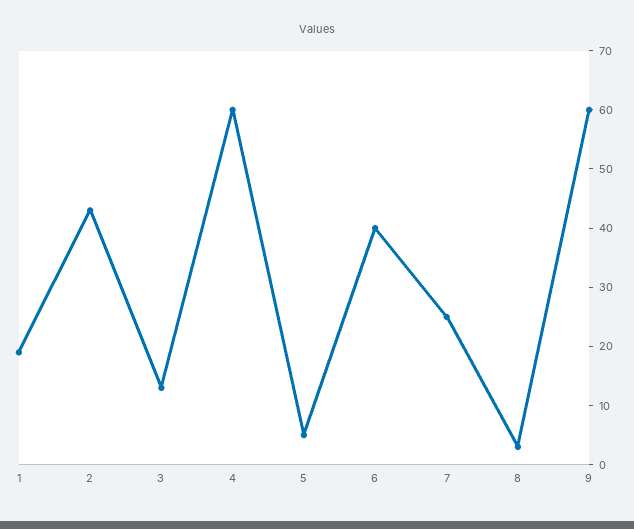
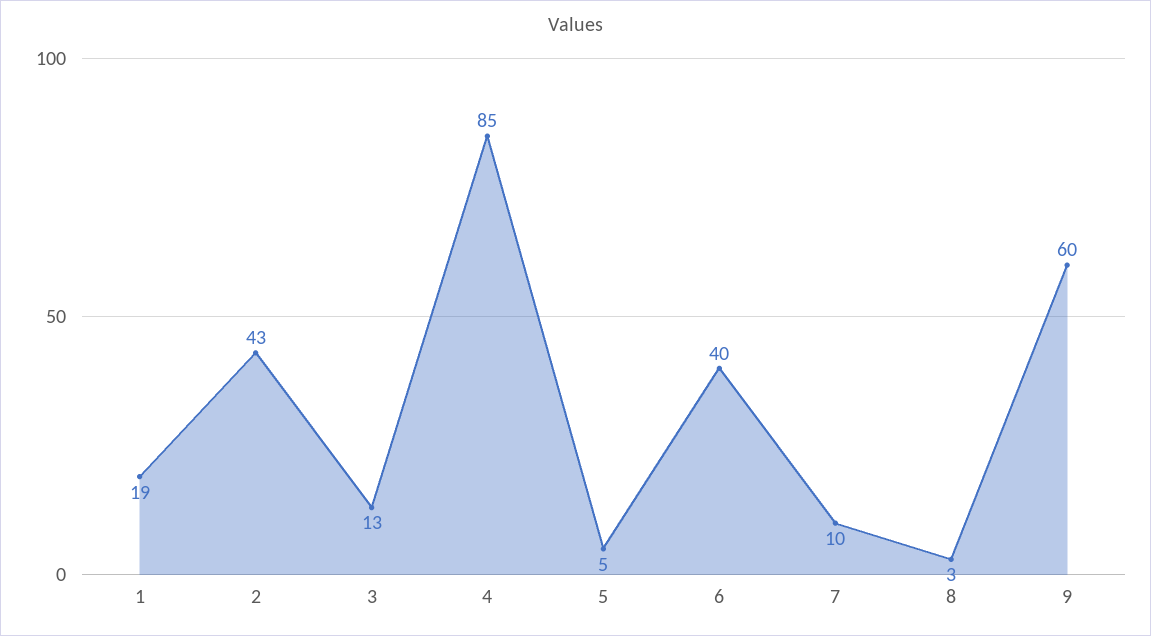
  {
    "1": 19,
    "2": 43,
    "3": 13,
-   "4": 60,
+   "4": 85,
    "5": 5,
    "6": 40,
-   "7": 25,
+   "7": 10,
    "8": 3,
    "9": 60
  }

